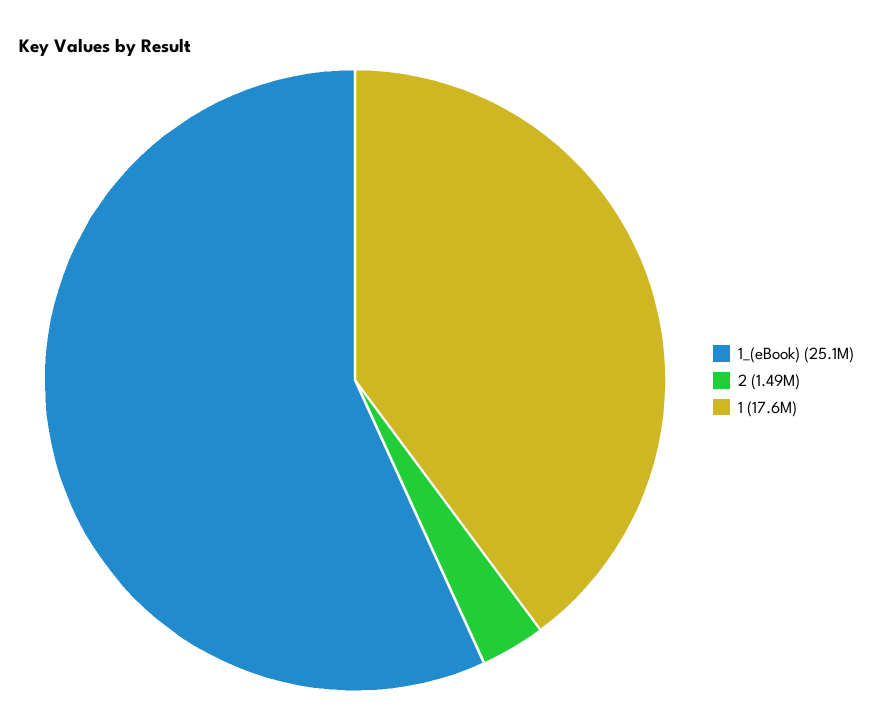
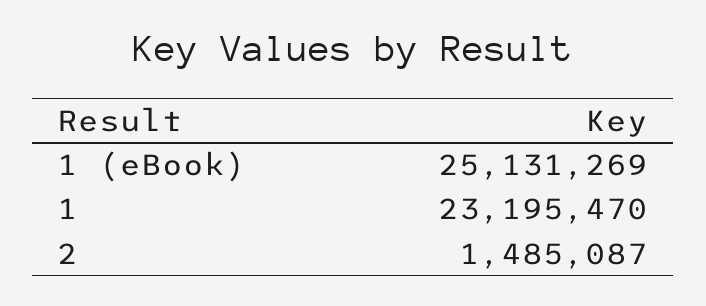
  {
    "1_(eBook)": 25131269,
    "2": 1485087,
-   "1": 17600000
+   "1": 23195470
  }

